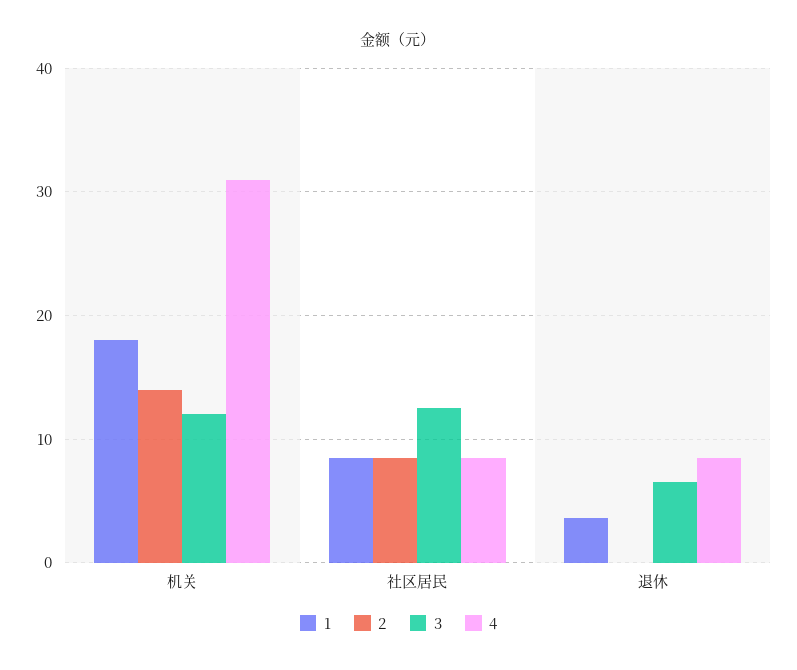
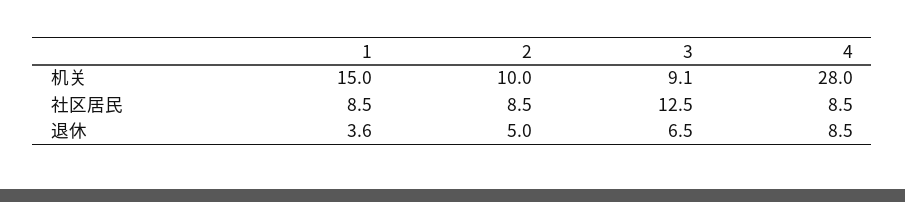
  {
    "1": {
-     "机关": 18,
+     "机关": 15,
      "社区居民": 8.5,
      "退休": 3.6
    },
    "2": {
-     "机关": 14,
+     "机关": 10,
      "社区居民": 8.5,
-     "退休": 0
+     "退休": 5
    },
    "3": {
-     "机关": 12,
+     "机关": 9.1,
      "社区居民": 12.5,
      "退休": 6.5
    },
    "4": {
-     "机关": 31,
+     "机关": 28,
      "社区居民": 8.5,
      "退休": 8.5
    }
  }

